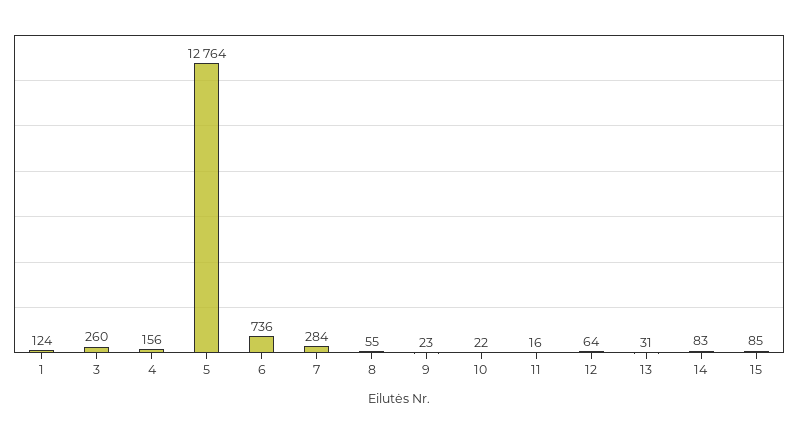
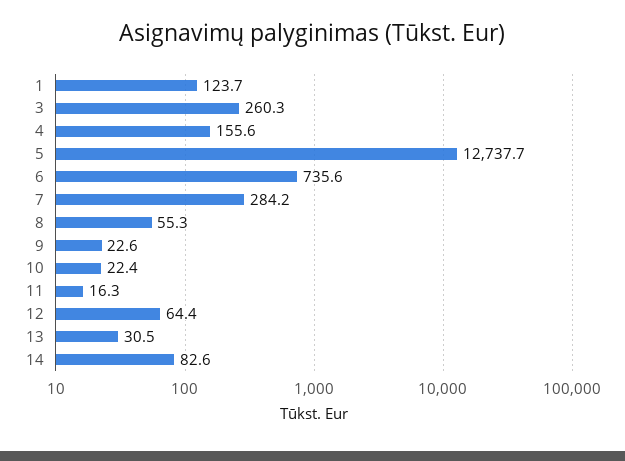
  {
    "1": 123.7,
    "3": 260.3,
    "4": 155.6,
-   "5": 12764,
+   "5": 12737.7,
    "6": 735.6,
    "7": 284.2,
    "8": 55.3,
    "9": 22.6,
    "10": 22.4,
    "11": 16.3,
    "12": 64.4,
    "13": 30.5,
-   "14": 82.6,
+   "14": 82.6
-   "15": 85
  }

